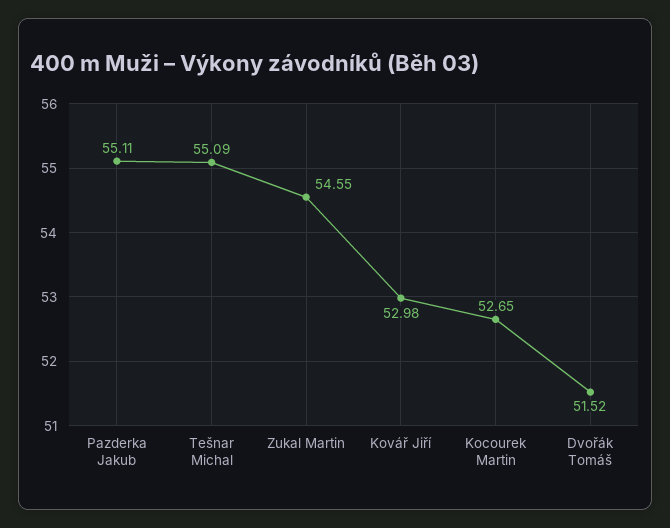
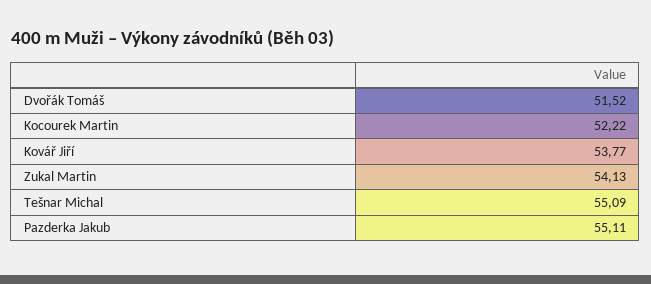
  {
    "Pazderka Jakub": 55.11,
    "Tešnar Michal": 55.09,
-   "Zukal Martin": 54.55,
+   "Zukal Martin": 54.13,
-   "Kovář Jiří": 52.98,
+   "Kovář Jiří": 53.77,
-   "Kocourek Martin": 52.65,
+   "Kocourek Martin": 52.22,
    "Dvořák Tomáš": 51.52
  }

